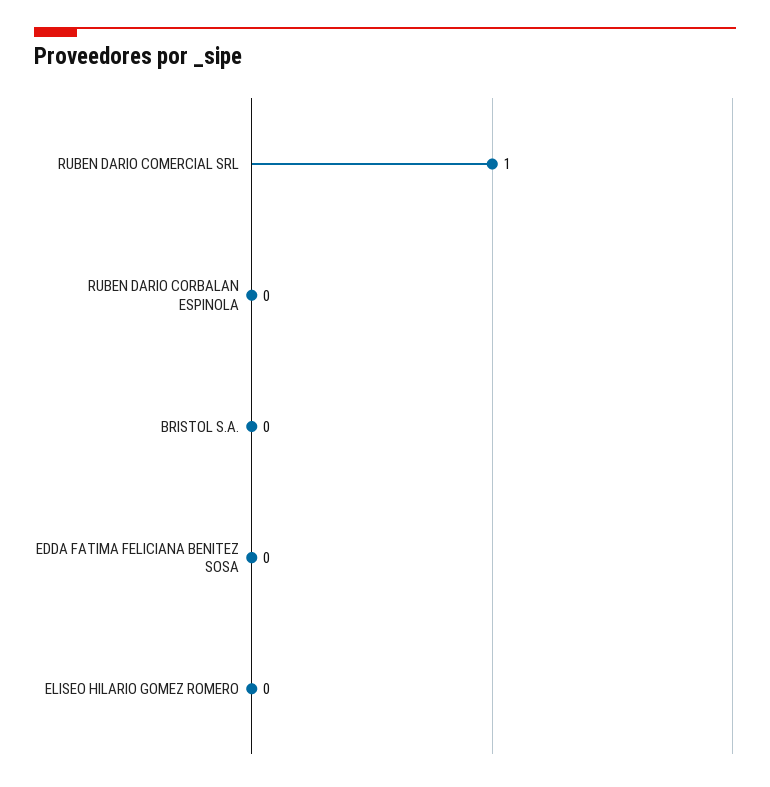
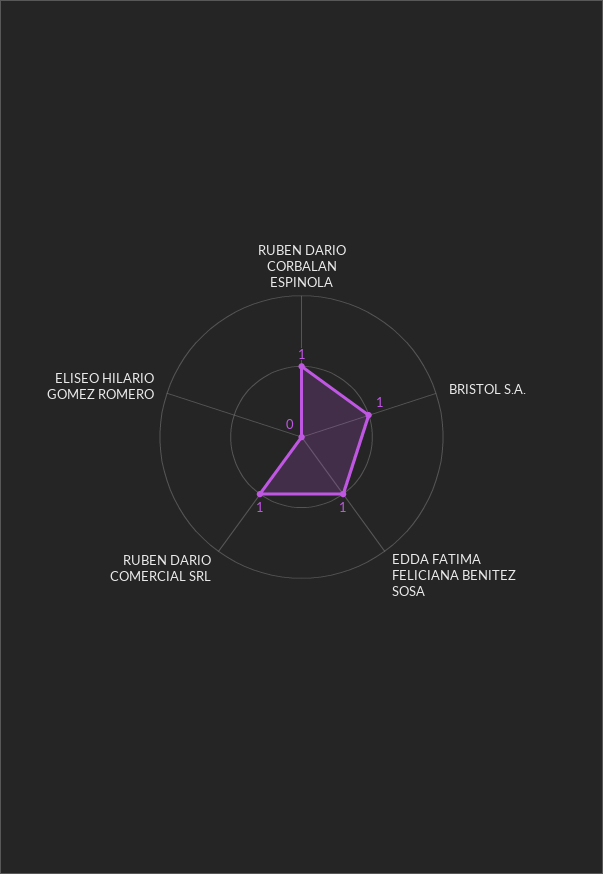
  {
    "RUBEN DARIO COMERCIAL SRL": 1,
-   "RUBEN DARIO CORBALAN ESPINOLA": 0,
+   "RUBEN DARIO CORBALAN ESPINOLA": 1,
-   "BRISTOL S.A.": 0,
+   "BRISTOL S.A.": 1,
-   "EDDA FATIMA FELICIANA BENITEZ SOSA": 0,
+   "EDDA FATIMA FELICIANA BENITEZ SOSA": 1,
    "ELISEO HILARIO GOMEZ ROMERO": 0
  }

